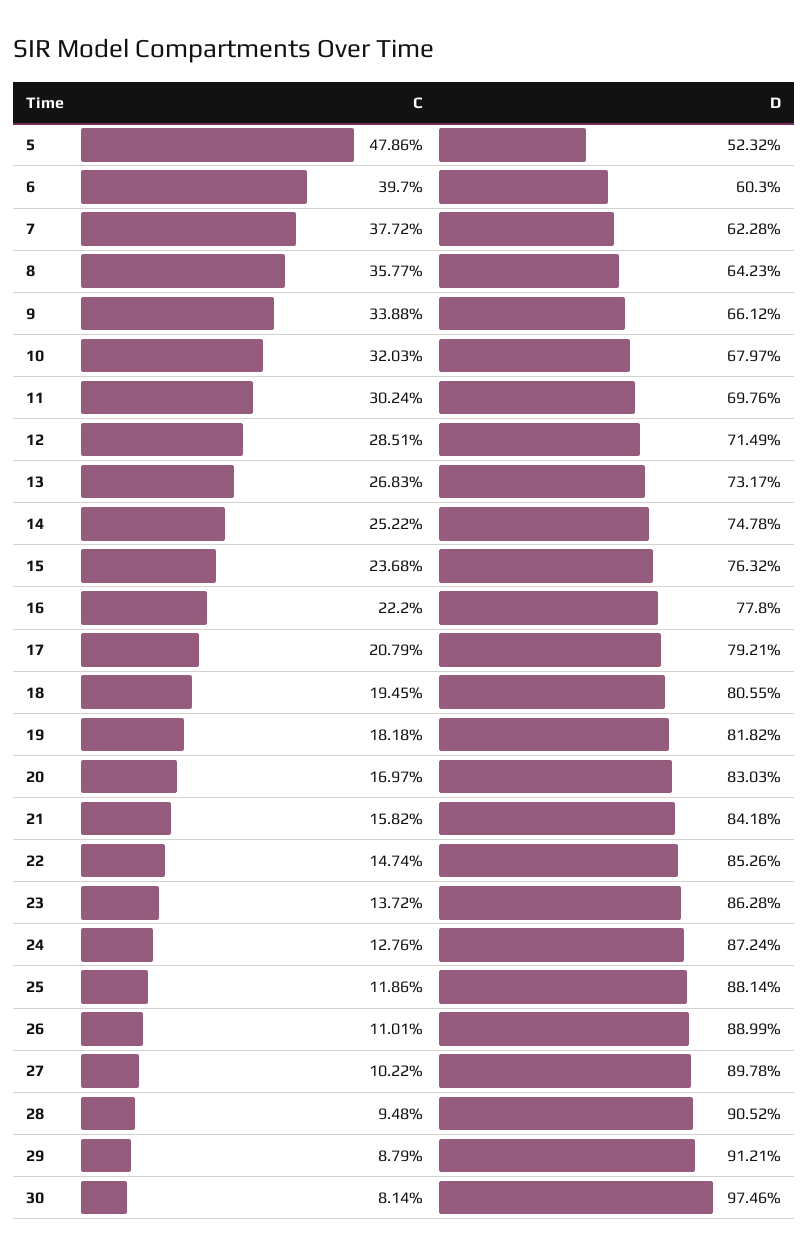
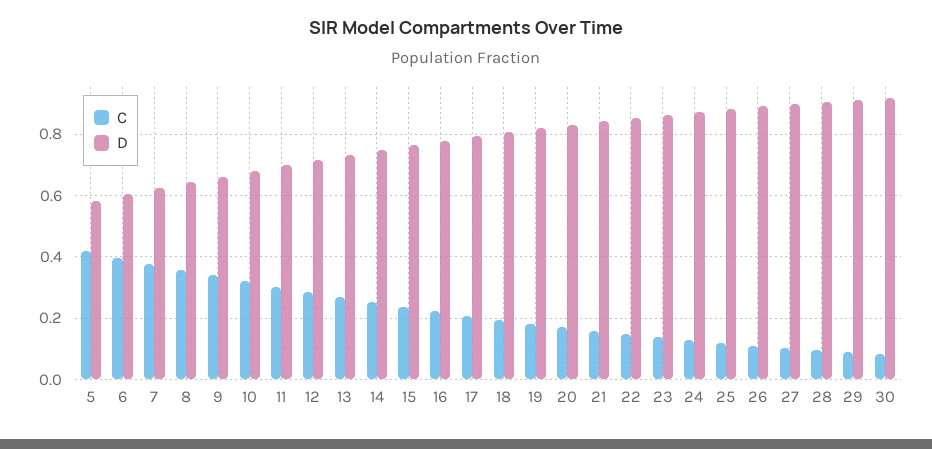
  {
    "C": {
-     "5": 0.4786,
+     "5": 0.42,
      "6": 0.397,
      "7": 0.3772,
      "8": 0.3577,
      "9": 0.3388,
      "10": 0.3203,
      "11": 0.3024,
      "12": 0.2851,
      "13": 0.2683,
      "14": 0.2522,
      "15": 0.2368,
      "16": 0.222,
      "17": 0.2079,
      "18": 0.1945,
      "19": 0.1818,
      "20": 0.1697,
      "21": 0.1582,
      "22": 0.1474,
      "23": 0.1372,
      "24": 0.1276,
      "25": 0.1186,
      "26": 0.1101,
      "27": 0.1022,
      "28": 0.0948,
      "29": 0.0879,
      "30": 0.0814
    },
    "D": {
-     "5": 0.5232,
+     "5": 0.58,
      "6": 0.603,
      "7": 0.6228,
      "8": 0.6423,
      "9": 0.6612,
      "10": 0.6797,
      "11": 0.6976,
      "12": 0.7149,
      "13": 0.7317,
      "14": 0.7478,
      "15": 0.7632,
      "16": 0.778,
      "17": 0.7921,
      "18": 0.8055,
      "19": 0.8182,
      "20": 0.8303,
      "21": 0.8418,
      "22": 0.8526,
      "23": 0.8628,
      "24": 0.8724,
      "25": 0.8814,
      "26": 0.8899,
      "27": 0.8978,
      "28": 0.9052,
      "29": 0.9121,
-     "30": 0.9746
+     "30": 0.92
    }
  }

